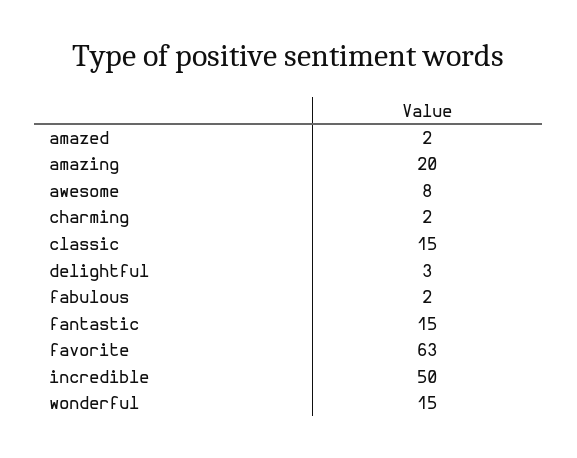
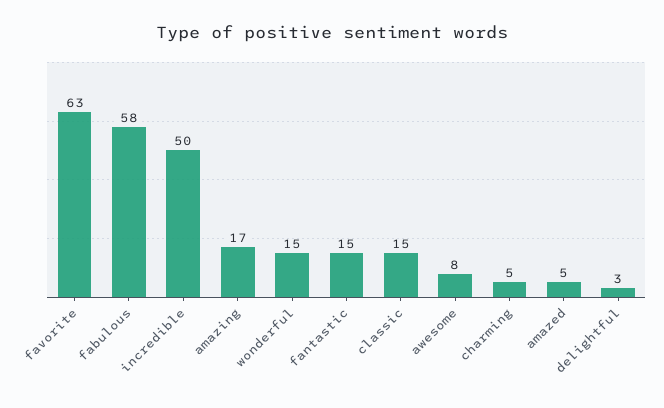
  {
-   "amazed": 2,
+   "amazed": 5,
-   "amazing": 20,
+   "amazing": 17,
    "awesome": 8,
-   "charming": 2,
+   "charming": 5,
    "classic": 15,
    "delightful": 3,
-   "fabulous": 2,
+   "fabulous": 58,
    "fantastic": 15,
    "favorite": 63,
    "incredible": 50,
    "wonderful": 15
  }

